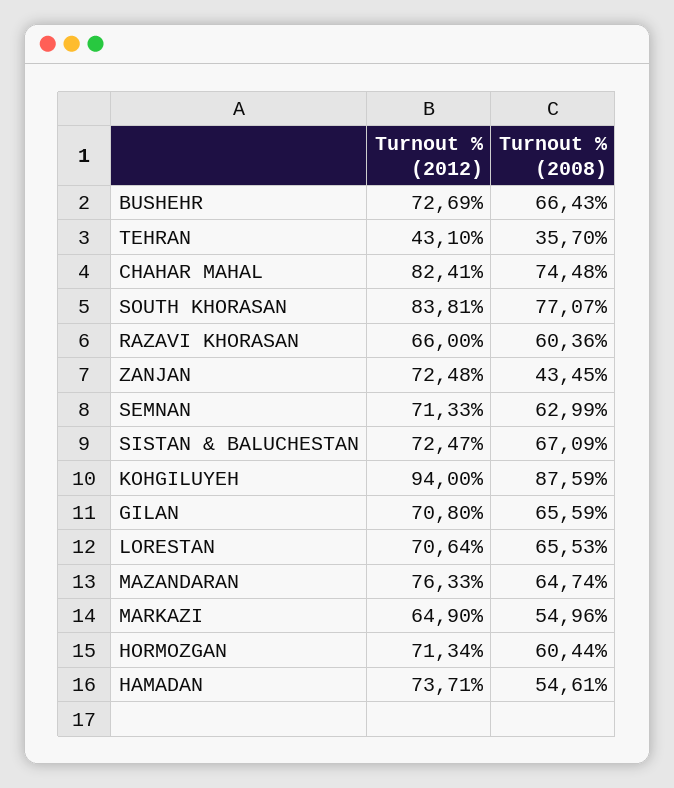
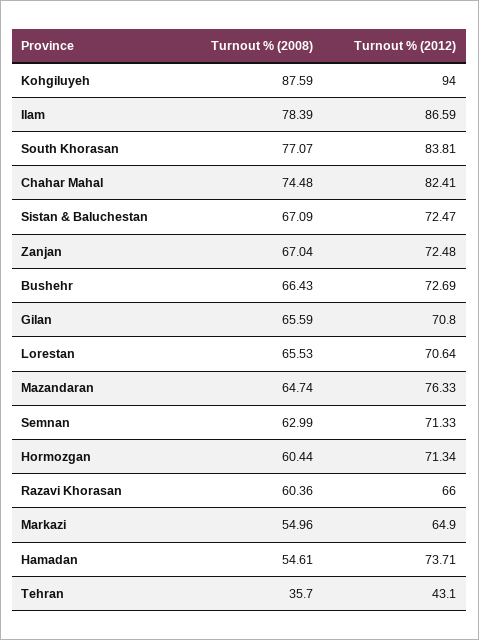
  {
    "Turnout % (2012)": {
      "BUSHEHR": 72.69,
      "TEHRAN": 43.1,
      "CHAHAR MAHAL": 82.41,
      "SOUTH KHORASAN": 83.81,
      "RAZAVI KHORASAN": 66,
      "ZANJAN": 72.48,
      "SEMNAN": 71.33,
      "SISTAN & BALUCHESTAN": 72.47,
      "KOHGILUYEH": 94,
      "GILAN": 70.8,
      "LORESTAN": 70.64,
      "MAZANDARAN": 76.33,
      "MARKAZI": 64.9,
      "HORMOZGAN": 71.34,
-     "HAMADAN": 73.71
+     "HAMADAN": 73.71,
+     "Ilam": 86.59
    },
    "Turnout % (2008)": {
      "BUSHEHR": 66.43,
      "TEHRAN": 35.7,
      "CHAHAR MAHAL": 74.48,
      "SOUTH KHORASAN": 77.07,
      "RAZAVI KHORASAN": 60.36,
-     "ZANJAN": 43.45,
+     "ZANJAN": 67.04,
      "SEMNAN": 62.99,
      "SISTAN & BALUCHESTAN": 67.09,
      "KOHGILUYEH": 87.59,
      "GILAN": 65.59,
      "LORESTAN": 65.53,
      "MAZANDARAN": 64.74,
      "MARKAZI": 54.96,
      "HORMOZGAN": 60.44,
-     "HAMADAN": 54.61
+     "HAMADAN": 54.61,
+     "Ilam": 78.39
    }
  }

